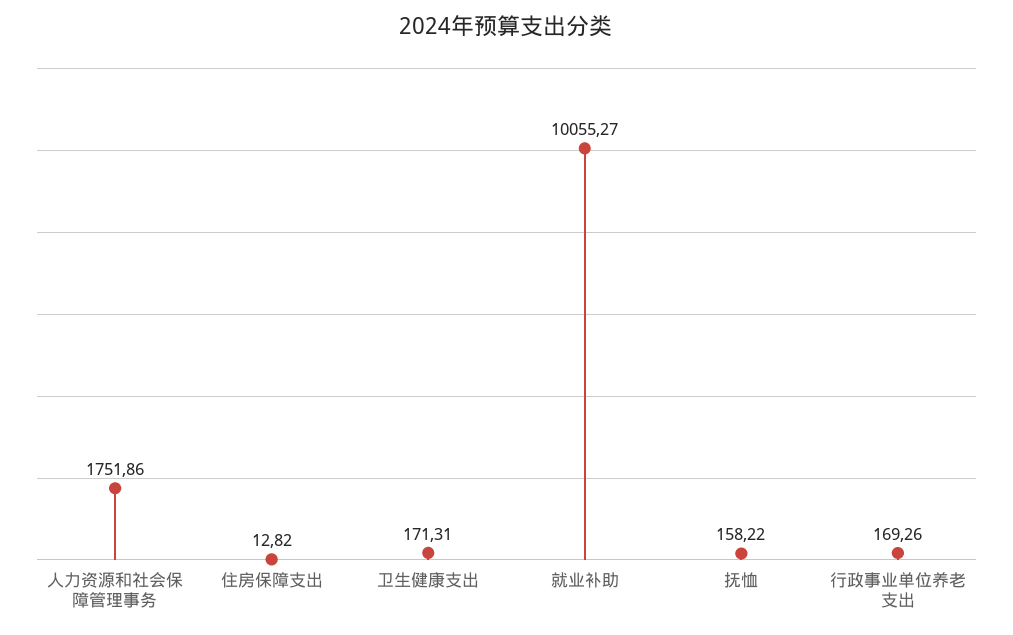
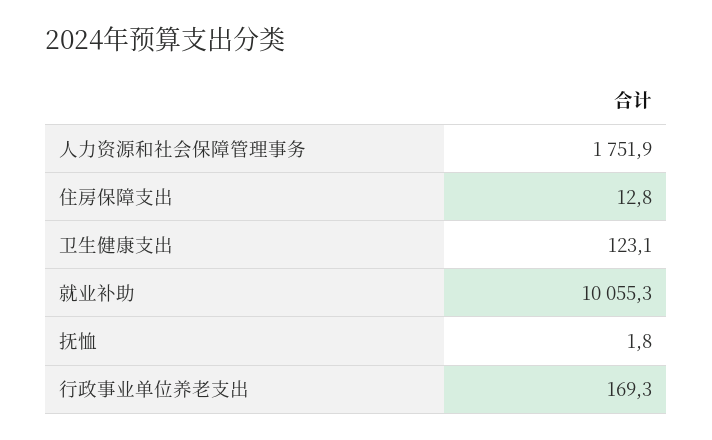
  {
    "人力资源和社会保障管理事务": 1751.86,
    "住房保障支出": 12.82,
-   "卫生健康支出": 171.31,
+   "卫生健康支出": 123.1,
    "就业补助": 10055.27,
-   "抚恤": 158.22,
+   "抚恤": 1.8,
    "行政事业单位养老支出": 169.26
  }

